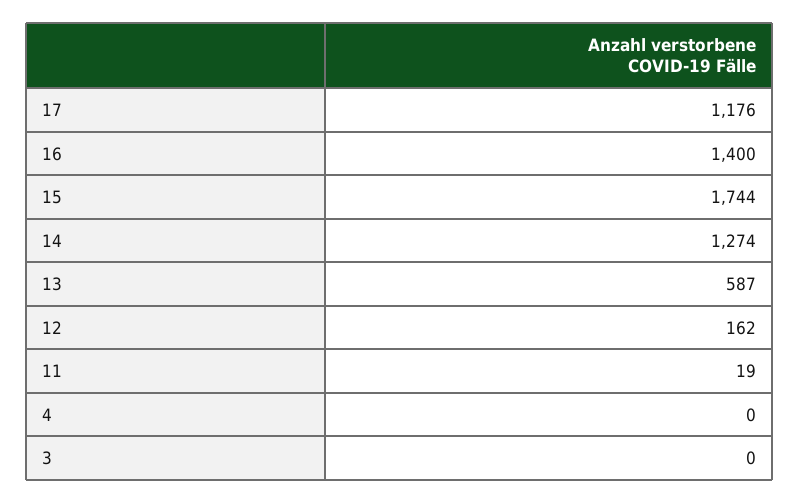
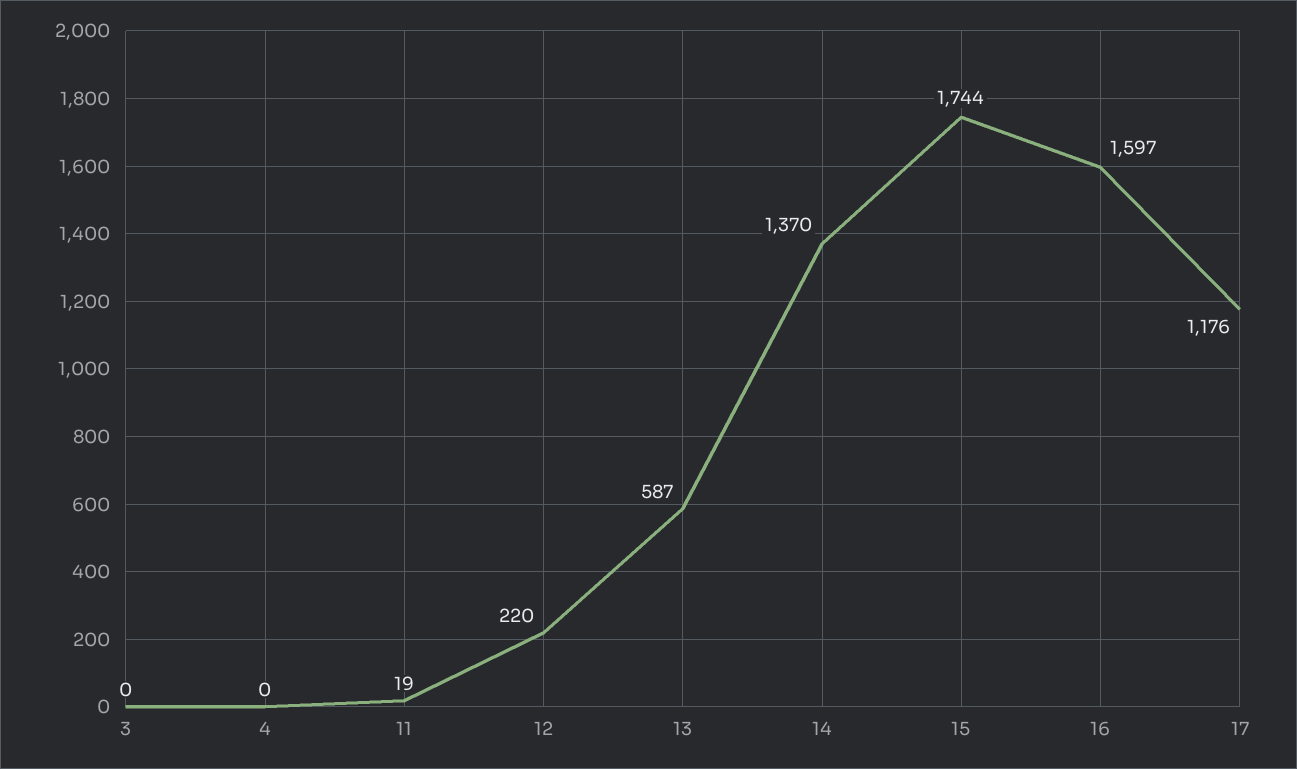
  {
    "17": 1176,
-   "16": 1400,
+   "16": 1597,
    "15": 1744,
-   "14": 1274,
+   "14": 1370,
    "13": 587,
-   "12": 162,
+   "12": 220,
    "11": 19,
    "4": 0,
    "3": 0
  }

